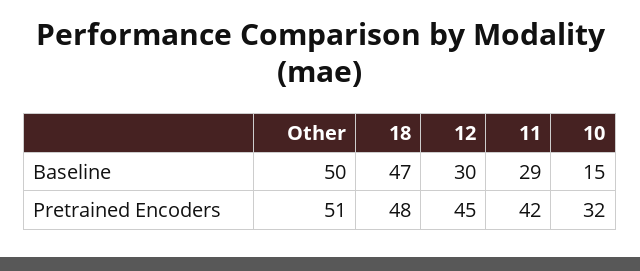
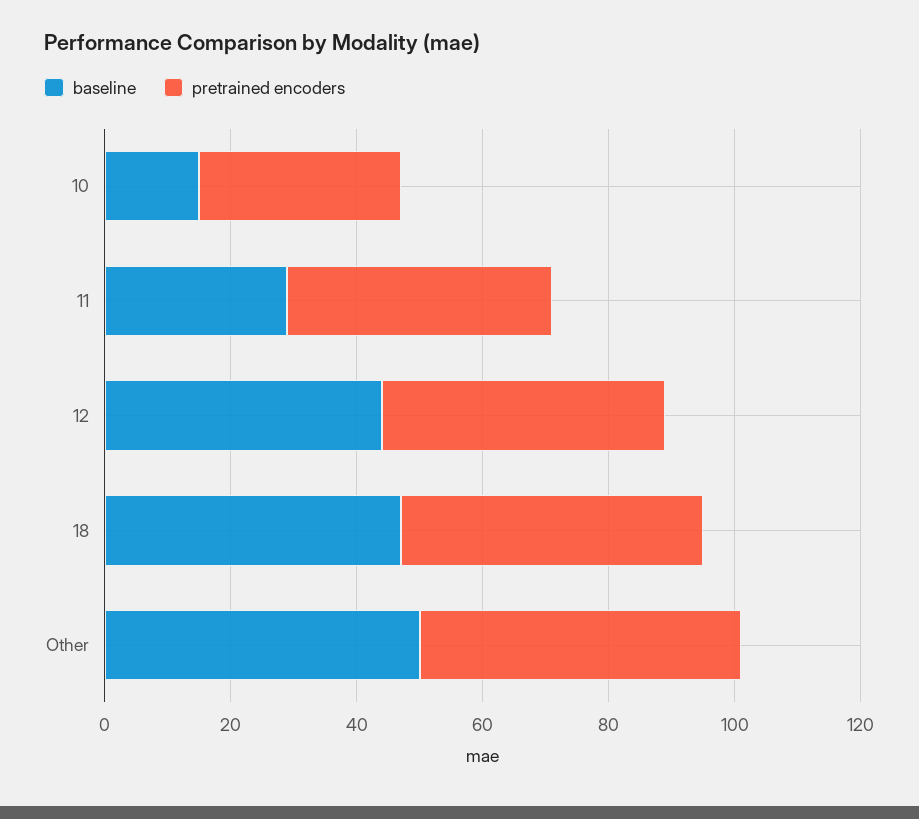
  {
    "Baseline": {
      "Other": 50,
      "18": 47,
-     "12": 30,
+     "12": 45,
      "11": 29,
      "10": 15
    },
    "Pretrained Encoders": {
      "Other": 51,
      "18": 48,
      "12": 45,
      "11": 42,
      "10": 32
    }
  }

